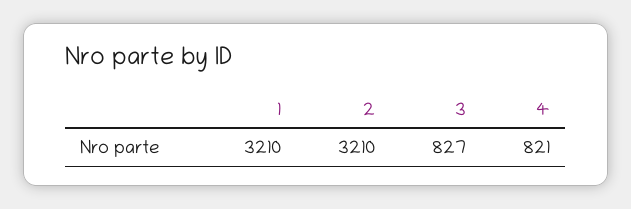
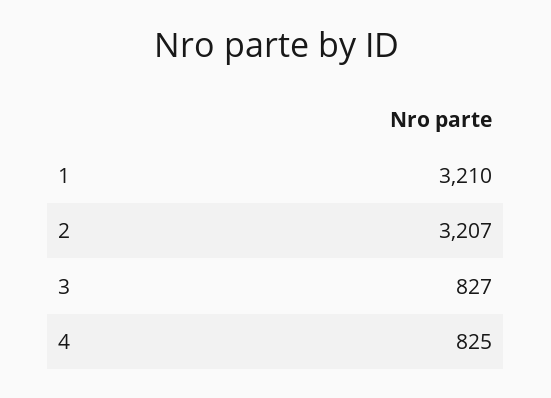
  {
    "1": 3210,
-   "2": 3210,
+   "2": 3207,
    "3": 827,
-   "4": 821
+   "4": 825
  }

